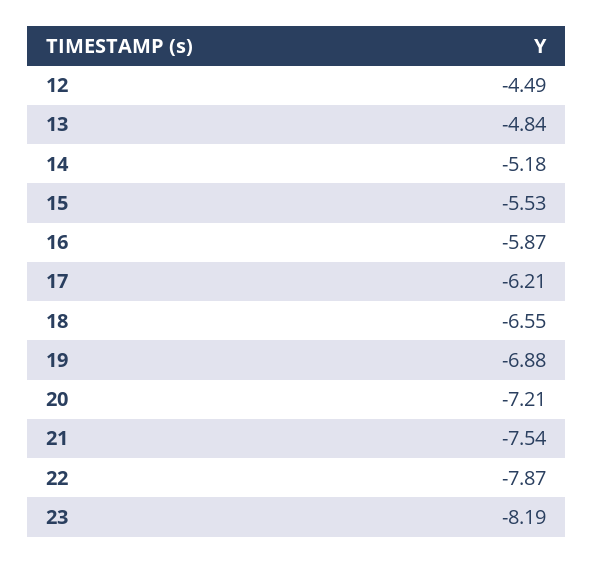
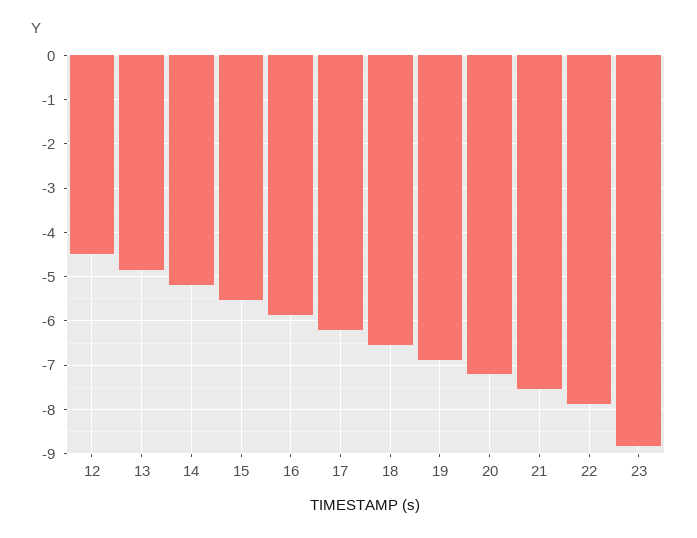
  {
    "12": -4.49,
    "13": -4.84,
    "14": -5.18,
    "15": -5.53,
    "16": -5.87,
    "17": -6.21,
    "18": -6.55,
    "19": -6.88,
    "20": -7.21,
    "21": -7.54,
    "22": -7.87,
-   "23": -8.19
+   "23": -8.8
  }

